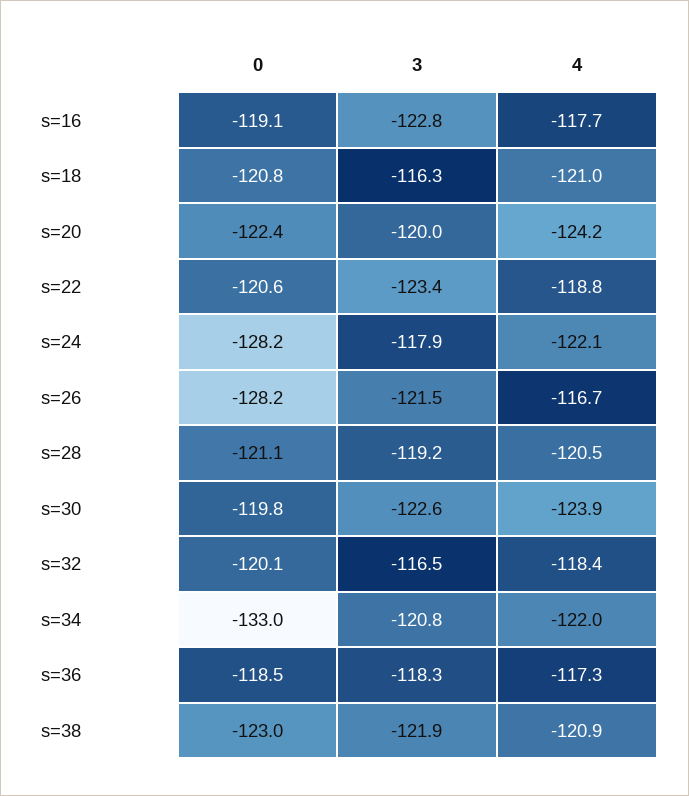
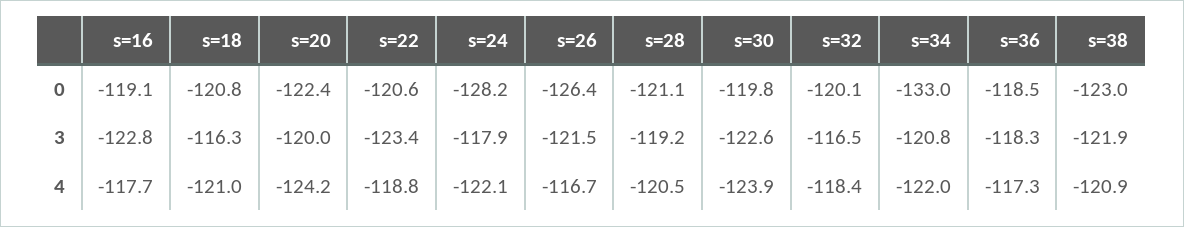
  {
    "0": {
      "s=16": -119.1,
      "s=18": -120.8,
      "s=20": -122.4,
      "s=22": -120.6,
      "s=24": -128.2,
-     "s=26": -128.2,
+     "s=26": -126.4,
      "s=28": -121.1,
      "s=30": -119.8,
      "s=32": -120.1,
      "s=34": -133,
      "s=36": -118.5,
      "s=38": -123
    },
    "3": {
      "s=16": -122.8,
      "s=18": -116.3,
      "s=20": -120,
      "s=22": -123.4,
      "s=24": -117.9,
      "s=26": -121.5,
      "s=28": -119.2,
      "s=30": -122.6,
      "s=32": -116.5,
      "s=34": -120.8,
      "s=36": -118.3,
      "s=38": -121.9
    },
    "4": {
      "s=16": -117.7,
      "s=18": -121,
      "s=20": -124.2,
      "s=22": -118.8,
      "s=24": -122.1,
      "s=26": -116.7,
      "s=28": -120.5,
      "s=30": -123.9,
      "s=32": -118.4,
      "s=34": -122,
      "s=36": -117.3,
      "s=38": -120.9
    }
  }

